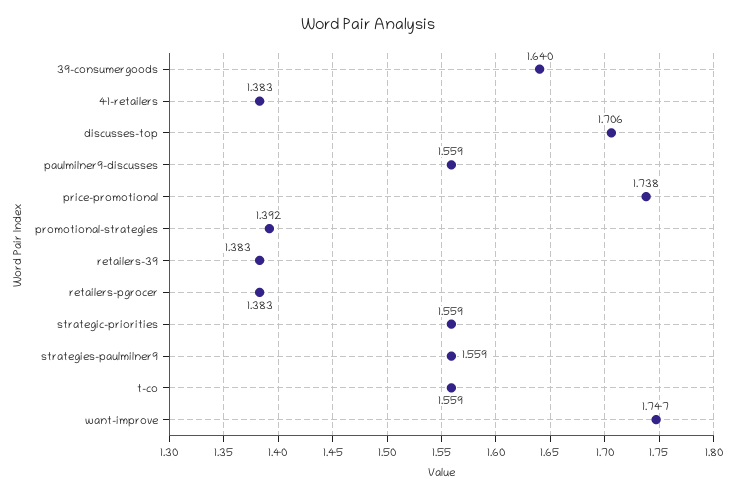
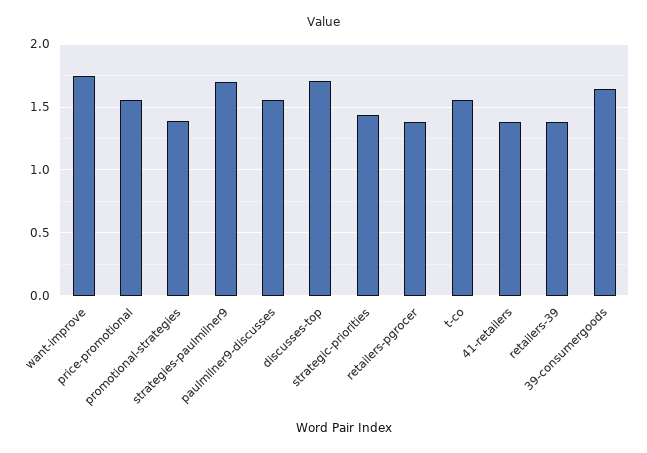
  {
    "39-consumergoods": 1.64,
    "41-retailers": 1.383,
    "discusses-top": 1.706,
    "paulmilner9-discusses": 1.559,
-   "price-promotional": 1.738,
+   "price-promotional": 1.55,
    "promotional-strategies": 1.392,
    "retailers-39": 1.383,
    "retailers-pgrocer": 1.383,
-   "strategic-priorities": 1.559,
+   "strategic-priorities": 1.45,
-   "strategies-paulmilner9": 1.559,
+   "strategies-paulmilner9": 1.7,
    "t-co": 1.559,
    "want-improve": 1.747
  }

